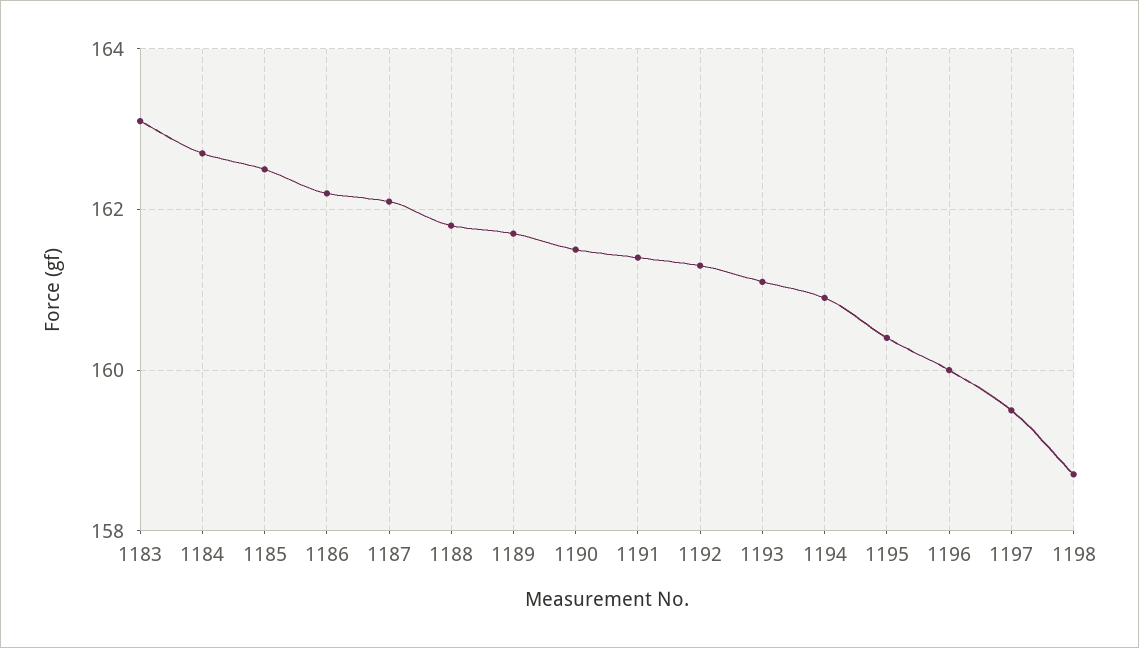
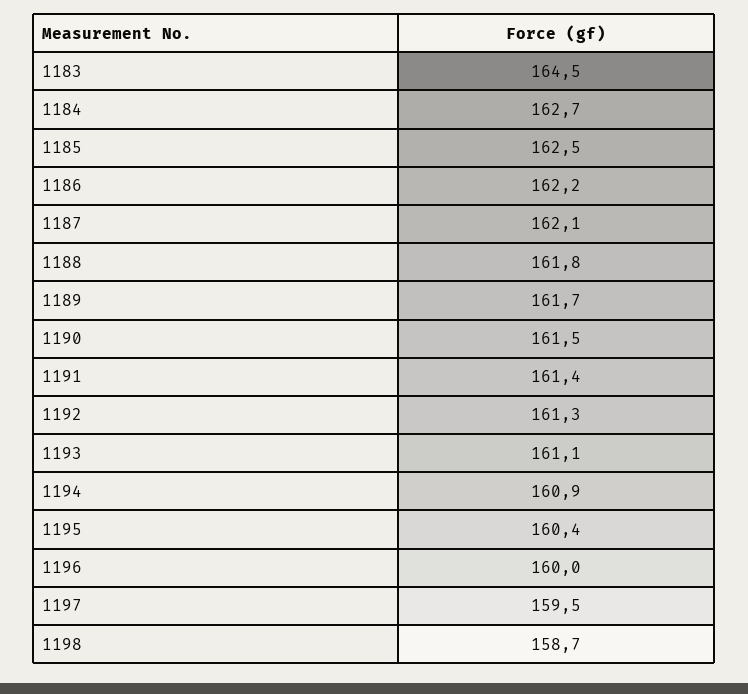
  {
-   "1183": 163,
+   "1183": 164.5,
    "1184": 162.7,
    "1185": 162.5,
    "1186": 162.2,
    "1187": 162.1,
    "1188": 161.8,
    "1189": 161.7,
    "1190": 161.5,
    "1191": 161.4,
    "1192": 161.3,
    "1193": 161.1,
    "1194": 160.9,
    "1195": 160.4,
    "1196": 160,
    "1197": 159.5,
    "1198": 158.7
  }

